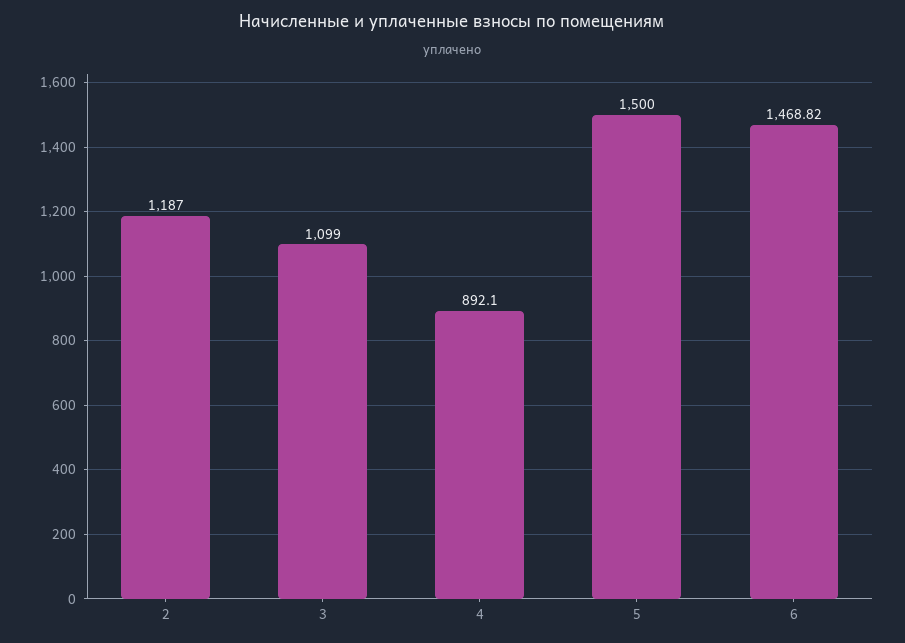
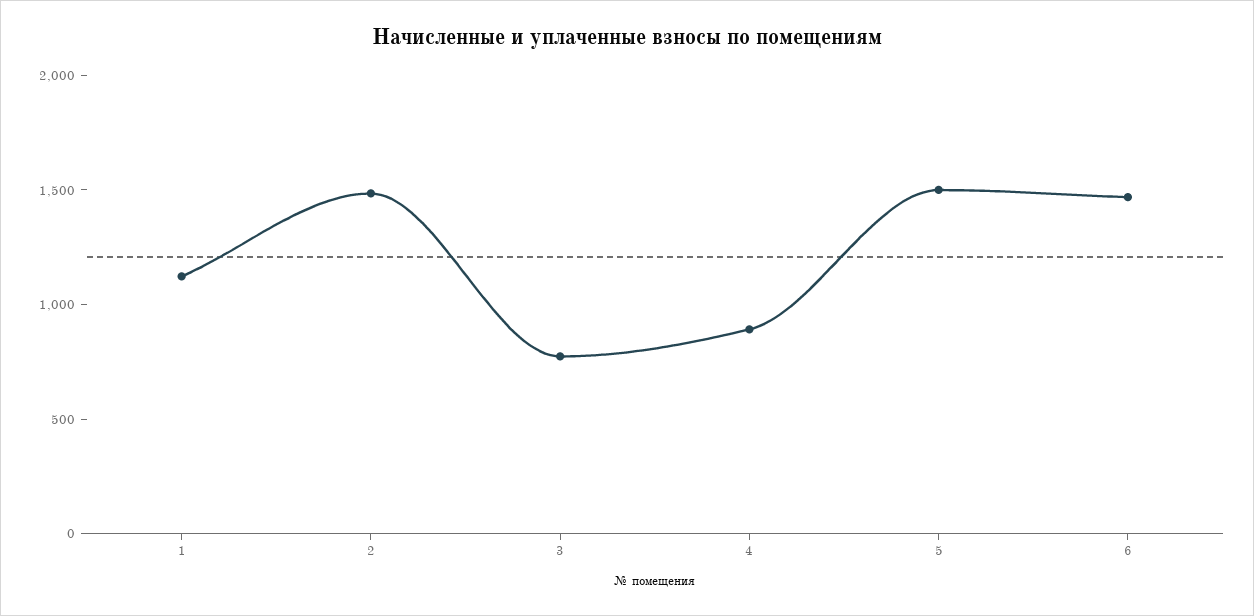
  {
-   "2": 1187,
+   "2": 1500,
-   "3": 1099,
+   "3": 800,
    "4": 892.1,
    "5": 1500,
-   "6": 1468.82
+   "6": 1468.82,
+   "1": 1100
  }

